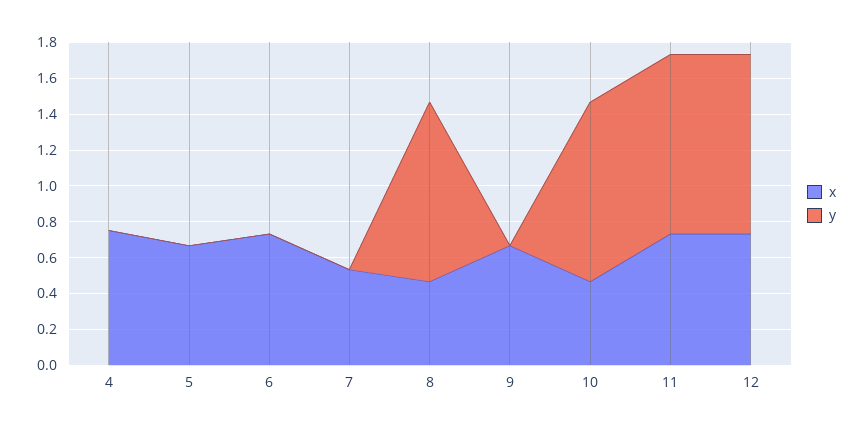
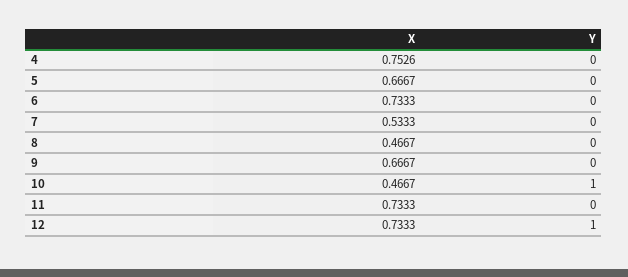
  {
    "x": {
      "4": 0.7526,
      "5": 0.6667,
      "6": 0.7333,
      "7": 0.5333,
      "8": 0.4667,
      "9": 0.6667,
      "10": 0.4667,
      "11": 0.7333,
      "12": 0.7333
    },
    "y": {
      "4": 0,
      "5": 0,
      "6": 0,
      "7": 0,
-     "8": 1,
+     "8": 0,
      "9": 0,
      "10": 1,
-     "11": 1,
+     "11": 0,
      "12": 1
    }
  }

